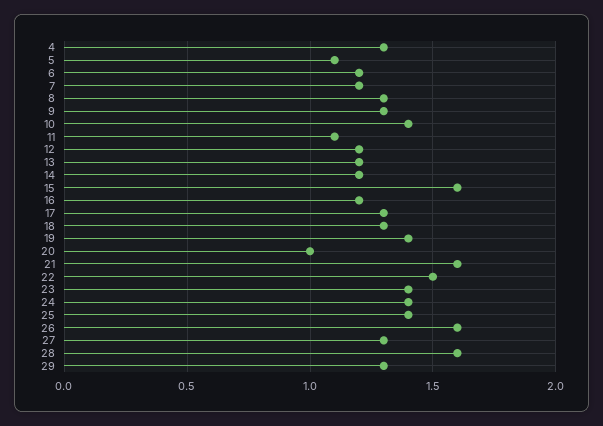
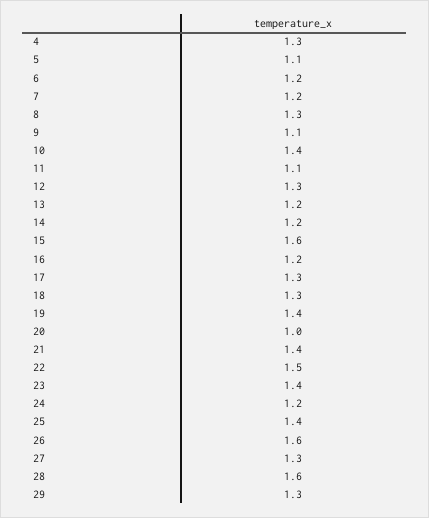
  {
    "4": 1.3,
    "5": 1.1,
    "6": 1.2,
    "7": 1.2,
    "8": 1.3,
-   "9": 1.3,
+   "9": 1.1,
    "10": 1.4,
    "11": 1.1,
-   "12": 1.2,
+   "12": 1.3,
    "13": 1.2,
    "14": 1.2,
    "15": 1.6,
    "16": 1.2,
    "17": 1.3,
    "18": 1.3,
    "19": 1.4,
    "20": 1,
-   "21": 1.6,
+   "21": 1.4,
    "22": 1.5,
    "23": 1.4,
-   "24": 1.4,
+   "24": 1.2,
    "25": 1.4,
    "26": 1.6,
    "27": 1.3,
    "28": 1.6,
    "29": 1.3
  }

